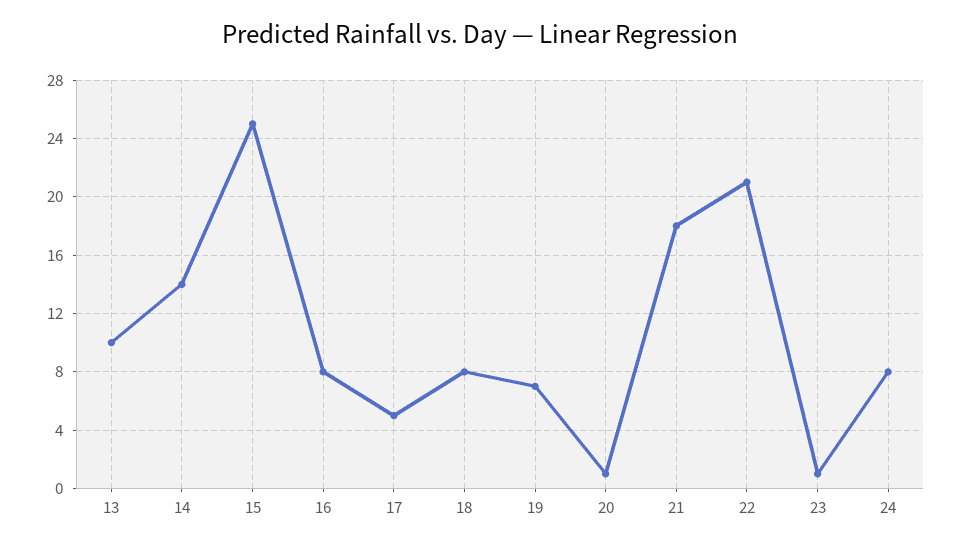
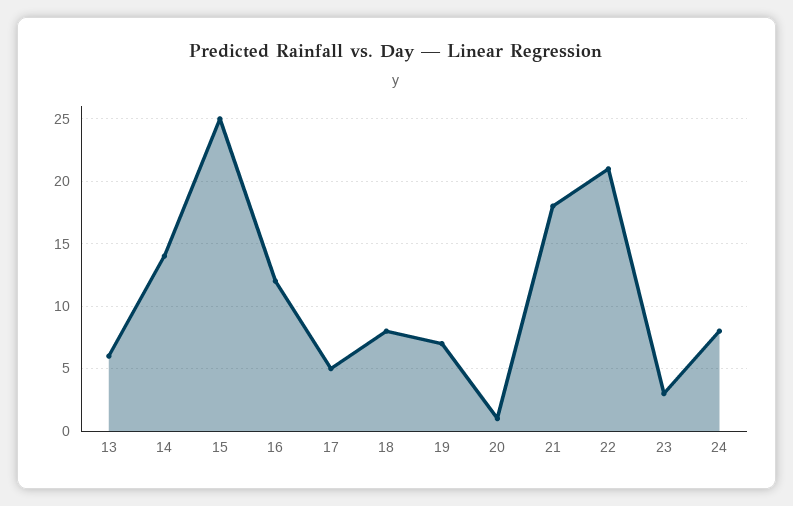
  {
-   "13": 10,
+   "13": 6,
    "14": 14,
    "15": 25,
-   "16": 8,
+   "16": 12,
    "17": 5,
    "18": 8,
    "19": 7,
    "20": 1,
    "21": 18,
    "22": 21,
-   "23": 1,
+   "23": 3,
    "24": 8
  }

